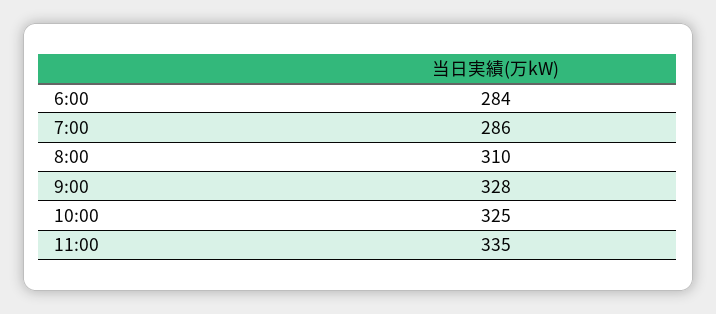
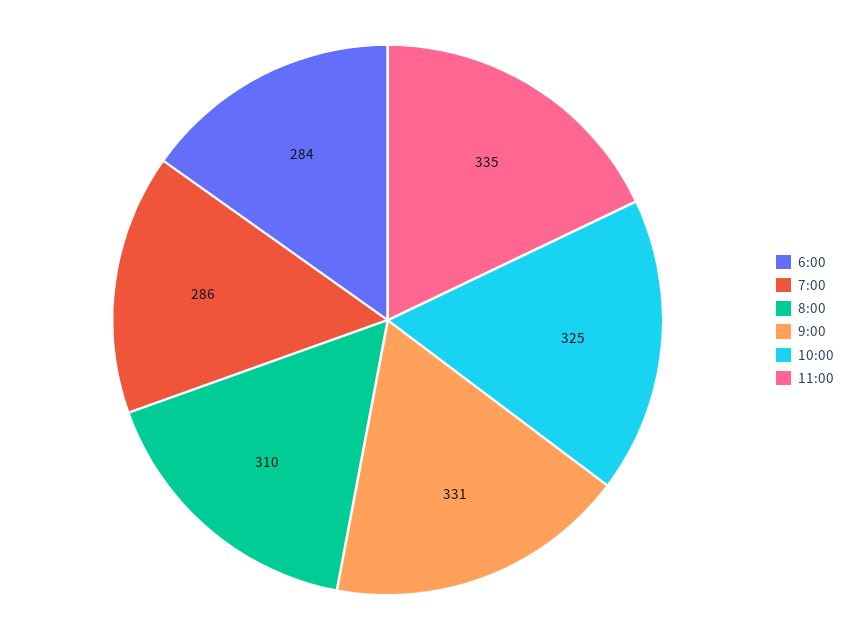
  {
    "6:00": 284,
    "7:00": 286,
    "8:00": 310,
-   "9:00": 328,
+   "9:00": 331,
    "10:00": 325,
    "11:00": 335
  }

